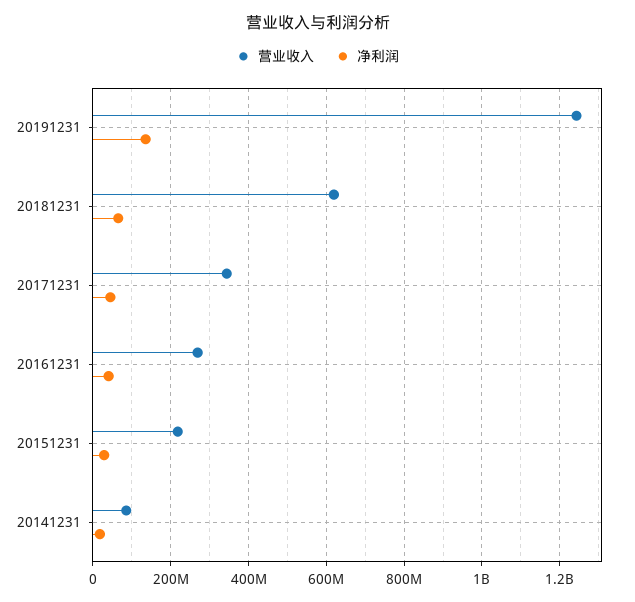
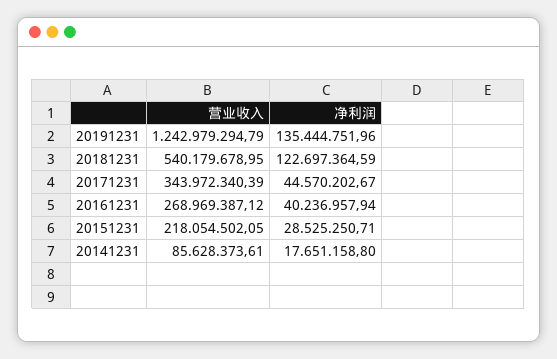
  {
    "营业收入": {
      "20191231": 1242979294.79,
-     "20181231": 620000000,
+     "20181231": 540179678.95,
      "20171231": 343972340.39,
      "20161231": 268969387.12,
      "20151231": 218054502.05,
      "20141231": 85628373.61
    },
    "净利润": {
      "20191231": 135444751.96,
-     "20181231": 60000000,
+     "20181231": 122697364.59,
      "20171231": 44570202.67,
      "20161231": 40236957.94,
      "20151231": 28525250.71,
      "20141231": 17651158.8
    }
  }

